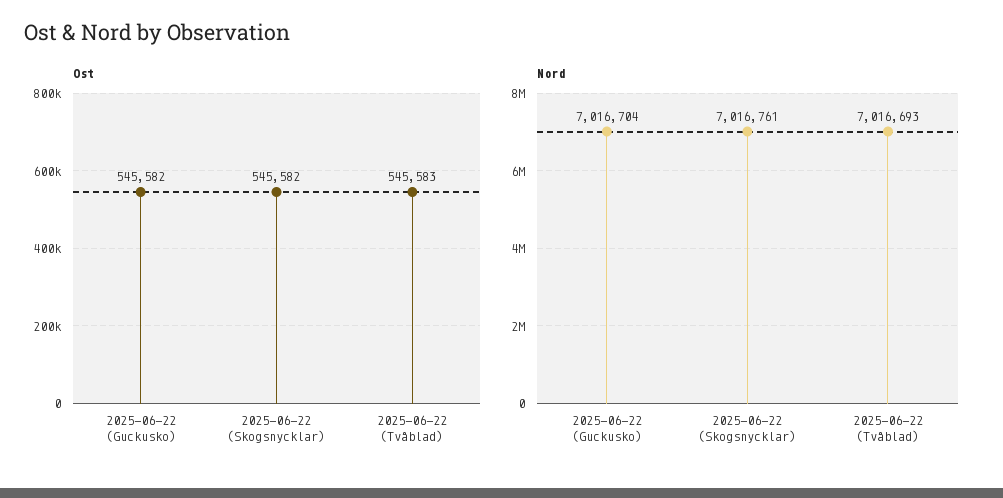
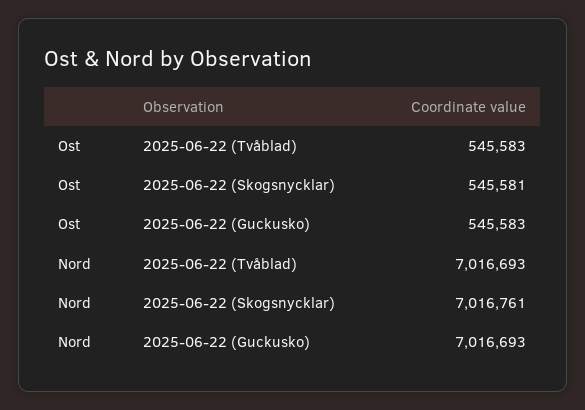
  {
    "Ost": {
-     "2025-06-22 (Guckusko)": 545582,
+     "2025-06-22 (Guckusko)": 545583,
-     "2025-06-22 (Skogsnycklar)": 545582,
+     "2025-06-22 (Skogsnycklar)": 545581,
      "2025-06-22 (Tvåblad)": 545583
    },
    "Nord": {
-     "2025-06-22 (Guckusko)": 7016704,
+     "2025-06-22 (Guckusko)": 7016693,
      "2025-06-22 (Skogsnycklar)": 7016761,
      "2025-06-22 (Tvåblad)": 7016693
    }
  }

